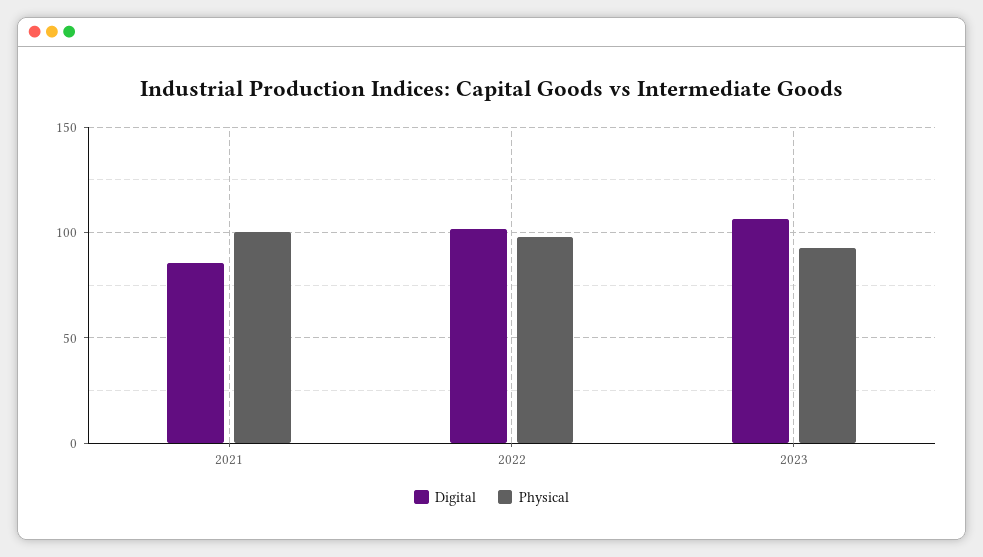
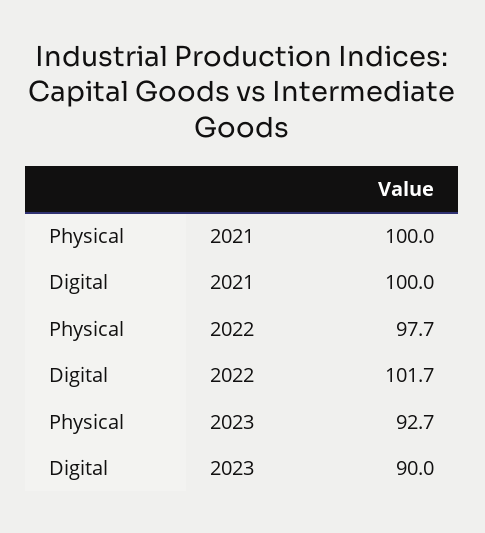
  {
    "Digital": {
-     "2021": 85,
+     "2021": 100,
      "2022": 101.7,
-     "2023": 105
+     "2023": 90
    },
    "Physical": {
      "2021": 100,
      "2022": 97.7,
      "2023": 92.7
    }
  }

